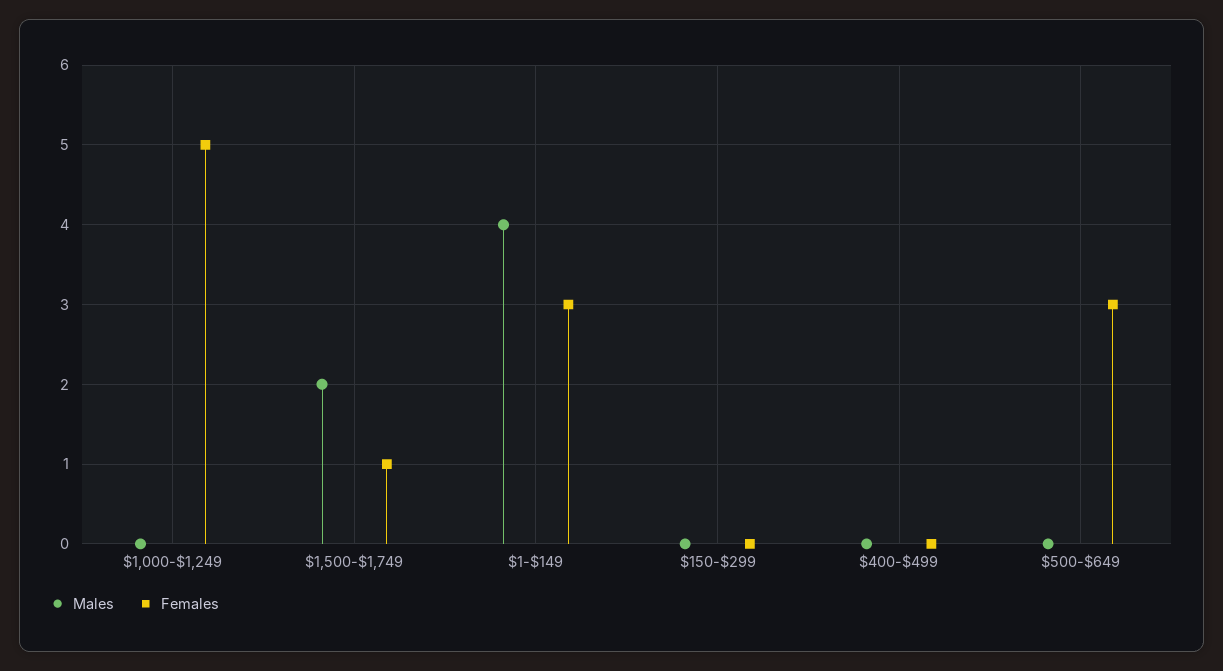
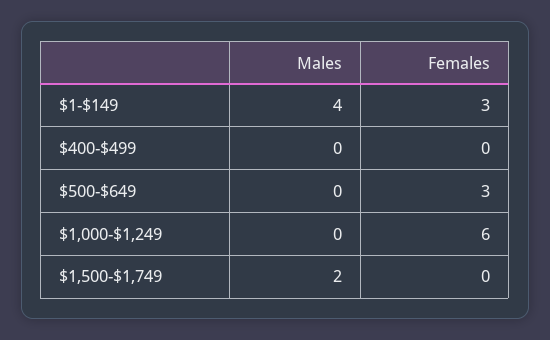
  {
    "Males": {
      "$1,000-$1,249": 0,
      "$1,500-$1,749": 2,
      "$1-$149": 4,
-     "$150-$299": 0,
      "$400-$499": 0,
      "$500-$649": 0
    },
    "Females": {
-     "$1,000-$1,249": 5,
+     "$1,000-$1,249": 6,
-     "$1,500-$1,749": 1,
+     "$1,500-$1,749": 0,
      "$1-$149": 3,
-     "$150-$299": 0,
      "$400-$499": 0,
      "$500-$649": 3
    }
  }

